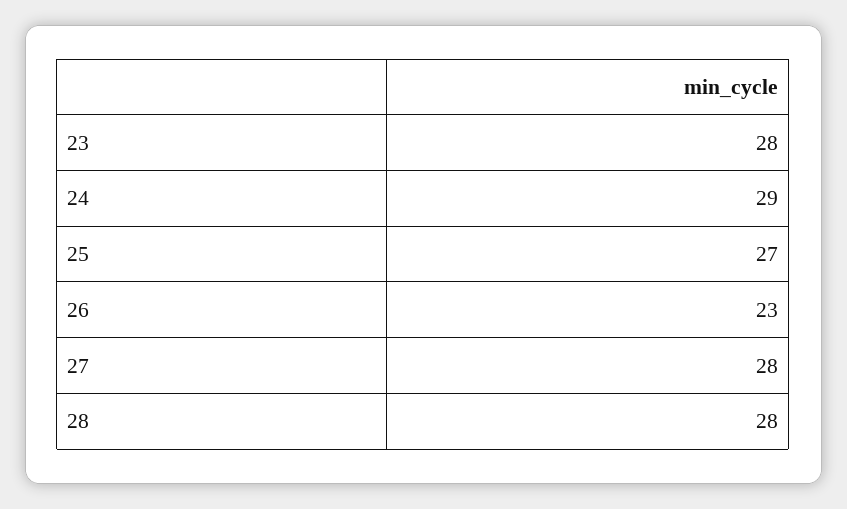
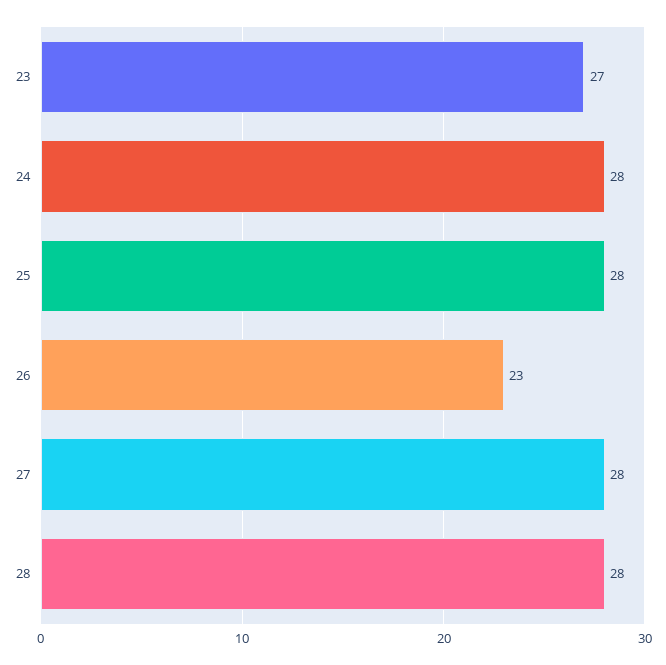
  {
-   "23": 28,
+   "23": 27,
-   "24": 29,
+   "24": 28,
-   "25": 27,
+   "25": 28,
    "26": 23,
    "27": 28,
    "28": 28
  }

